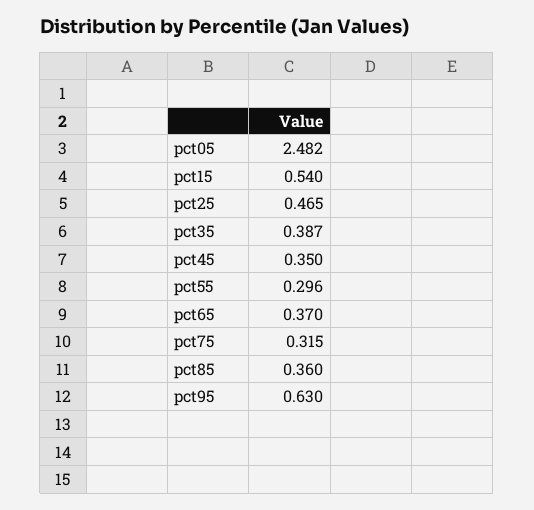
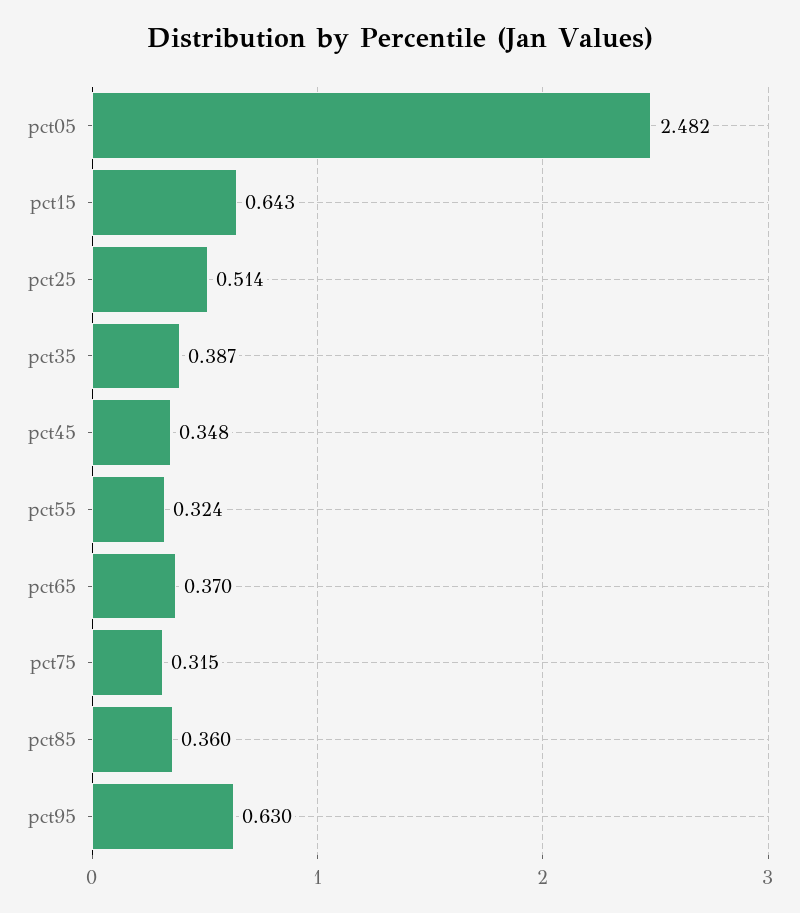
  {
    "pct05": 2.482,
-   "pct15": 0.54,
+   "pct15": 0.643,
-   "pct25": 0.465,
+   "pct25": 0.514,
    "pct35": 0.387,
-   "pct45": 0.35,
+   "pct45": 0.348,
-   "pct55": 0.296,
+   "pct55": 0.324,
    "pct65": 0.37,
    "pct75": 0.315,
    "pct85": 0.36,
    "pct95": 0.63
  }

